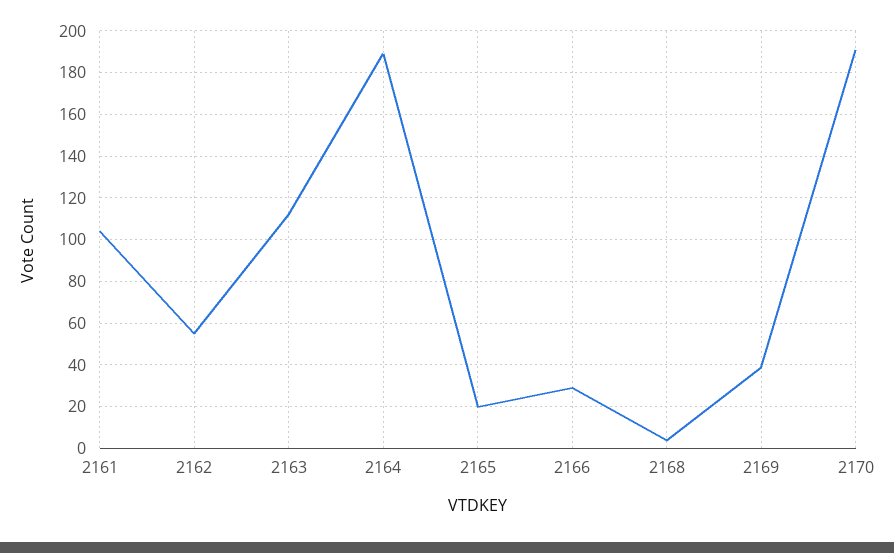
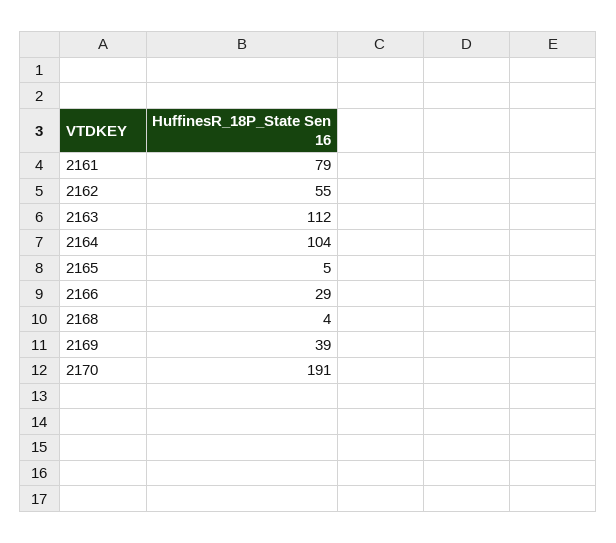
  {
-   "2161": 105,
+   "2161": 79,
    "2162": 55,
    "2163": 112,
-   "2164": 190,
+   "2164": 104,
-   "2165": 20,
+   "2165": 5,
    "2166": 29,
    "2168": 4,
    "2169": 39,
    "2170": 191
  }

